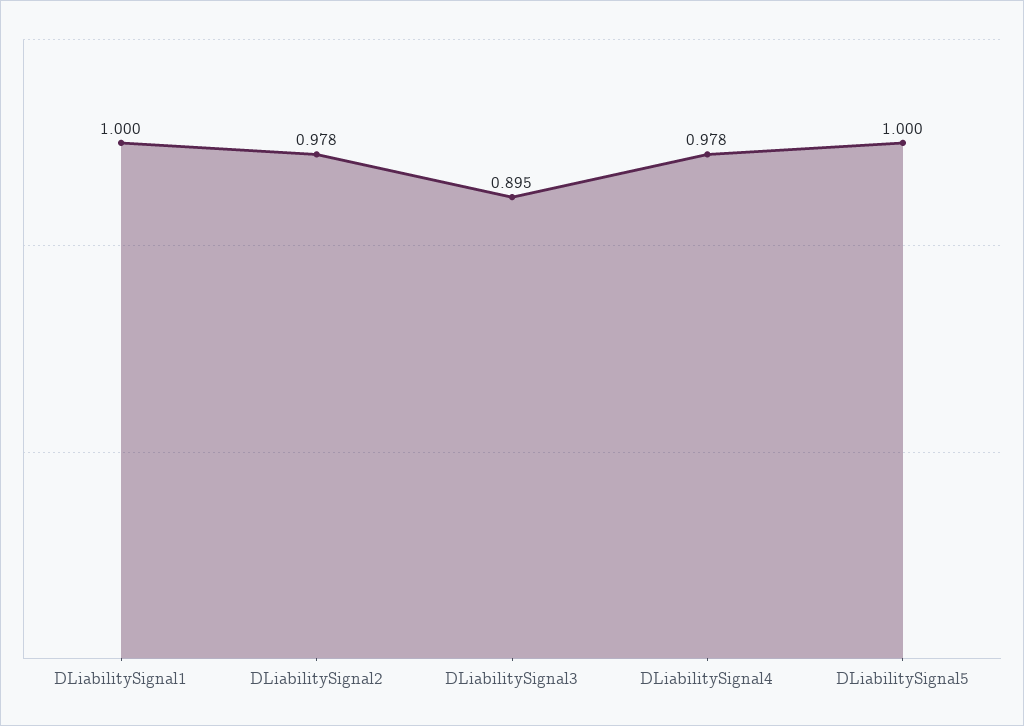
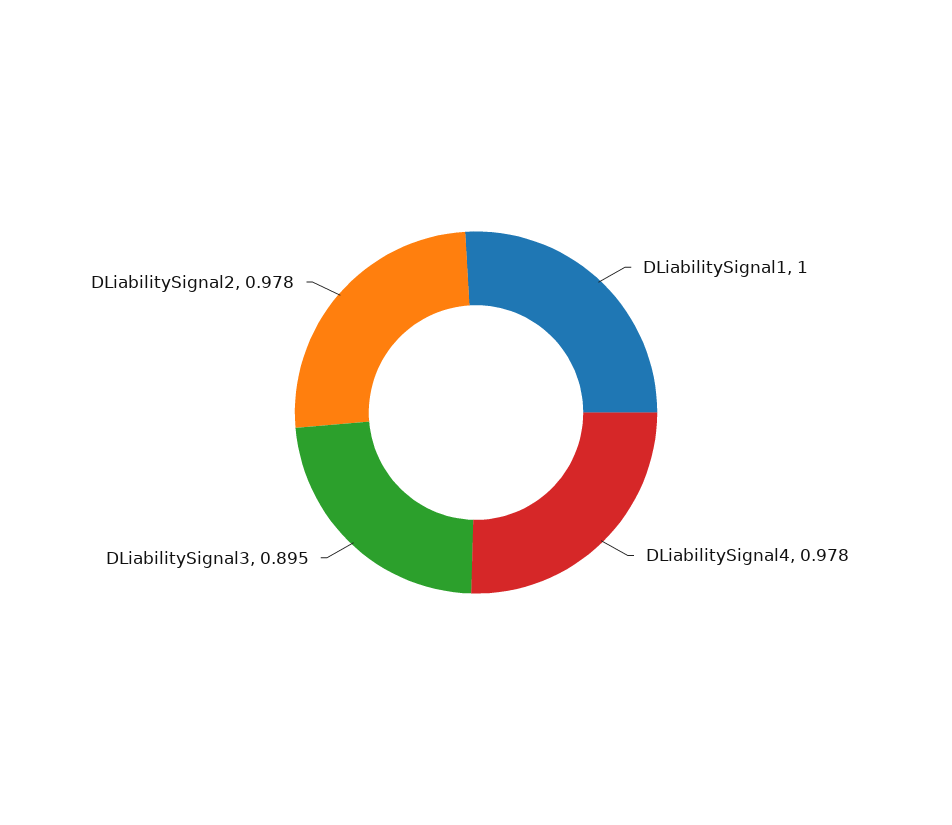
  {
    "DLiabilitySignal1": 1,
    "DLiabilitySignal2": 0.978,
    "DLiabilitySignal3": 0.895,
-   "DLiabilitySignal4": 0.978,
+   "DLiabilitySignal4": 0.978
-   "DLiabilitySignal5": 1
  }

